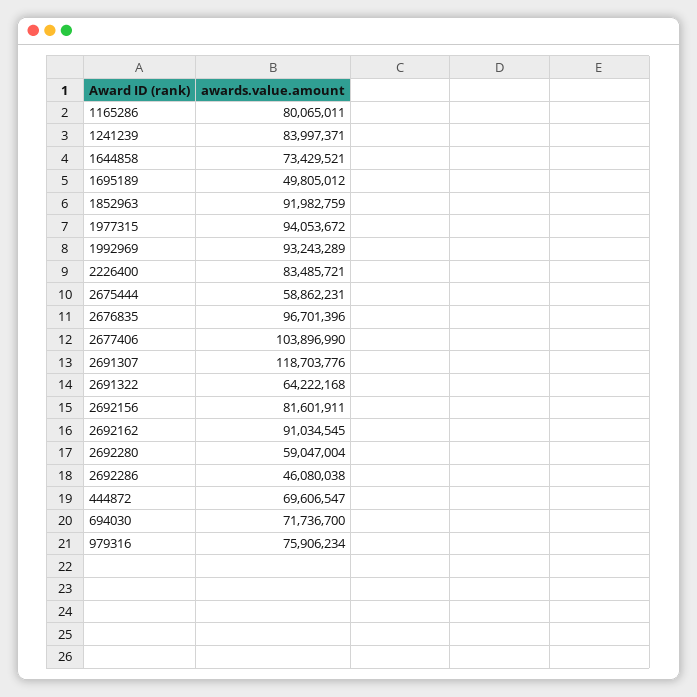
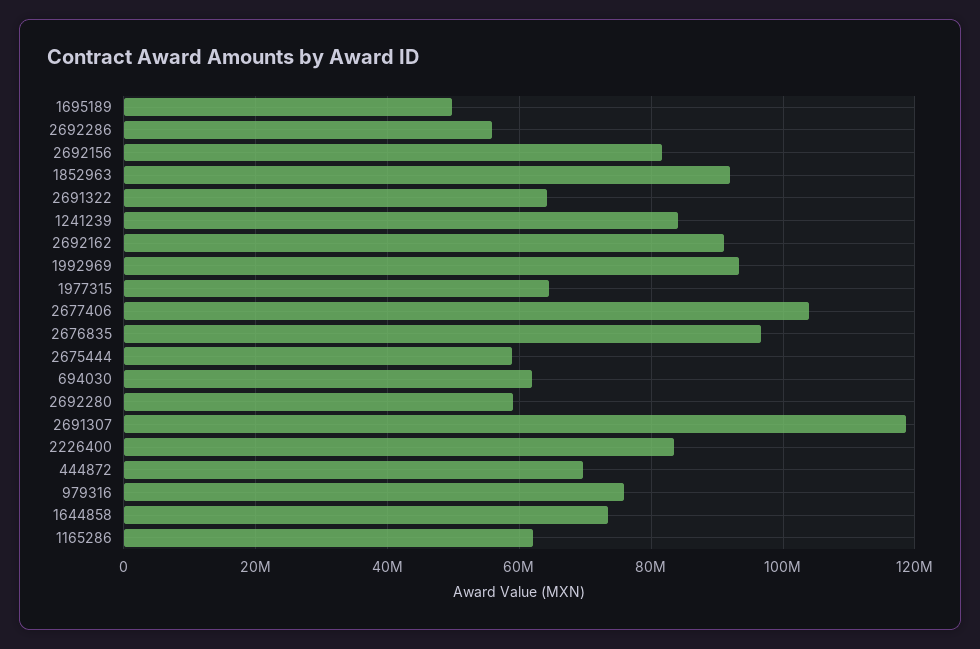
  {
-   "1165286": 80065011,
+   "1165286": 62000000,
    "1241239": 83997371,
    "1644858": 73429521,
    "1695189": 49805012,
    "1852963": 91982759,
-   "1977315": 94053672,
+   "1977315": 64000000,
    "1992969": 93243289,
    "2226400": 83485721,
    "2675444": 58862231,
    "2676835": 96701396,
    "2677406": 103896990,
    "2691307": 118703776,
    "2691322": 64222168,
    "2692156": 81601911,
    "2692162": 91034545,
    "2692280": 59047004,
-   "2692286": 46080038,
+   "2692286": 56000000,
    "444872": 69606547,
-   "694030": 71736700,
+   "694030": 62000000,
    "979316": 75906234
  }

